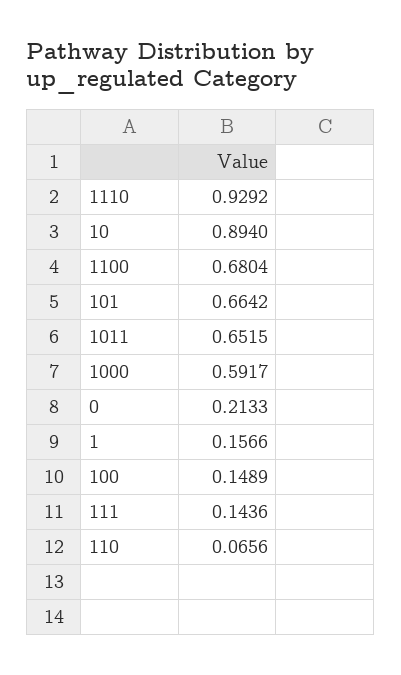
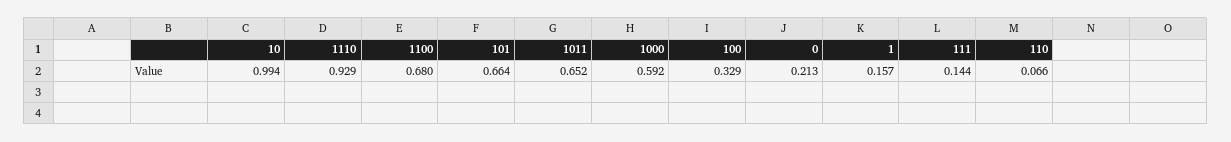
  {
    "1110": 0.9292,
-   "10": 0.894,
+   "10": 0.994,
    "1100": 0.6804,
    "101": 0.6642,
    "1011": 0.6515,
    "1000": 0.5917,
    "0": 0.2133,
    "1": 0.1566,
-   "100": 0.1489,
+   "100": 0.329,
    "111": 0.1436,
    "110": 0.0656
  }

